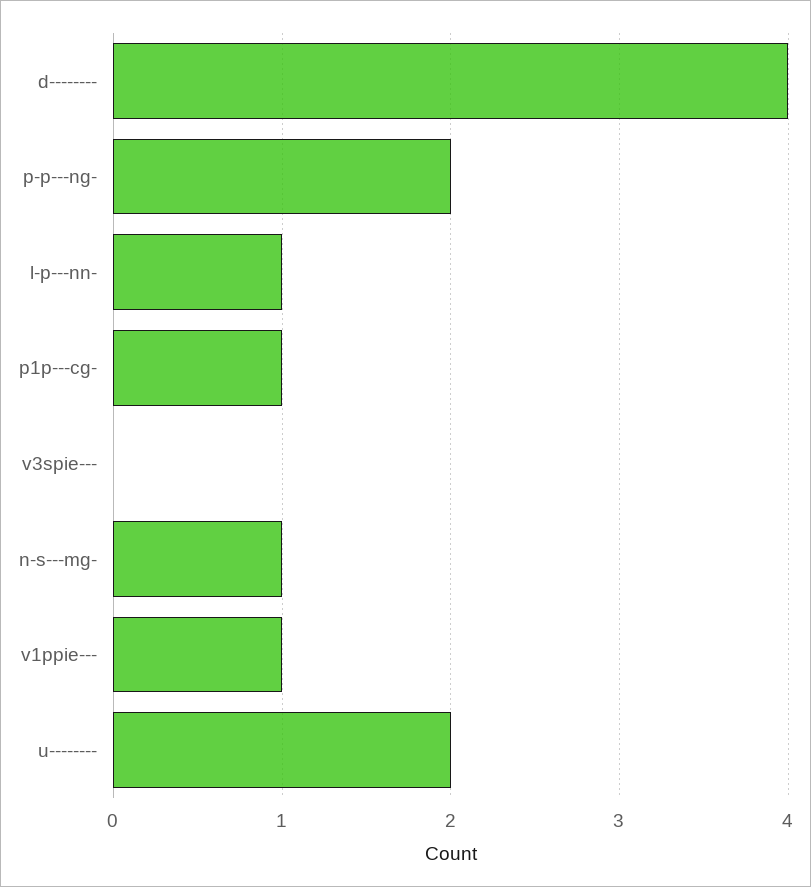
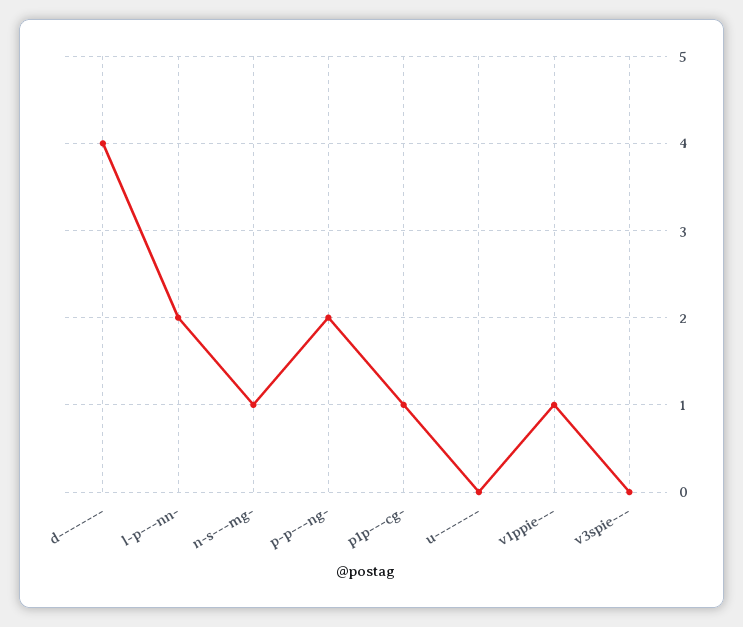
  {
    "d--------": 4,
    "p-p---ng-": 2,
-   "l-p---nn-": 1,
+   "l-p---nn-": 2,
    "p1p---cg-": 1,
    "v3spie---": 0,
    "n-s---mg-": 1,
    "v1ppie---": 1,
-   "u--------": 2
+   "u--------": 0
  }

